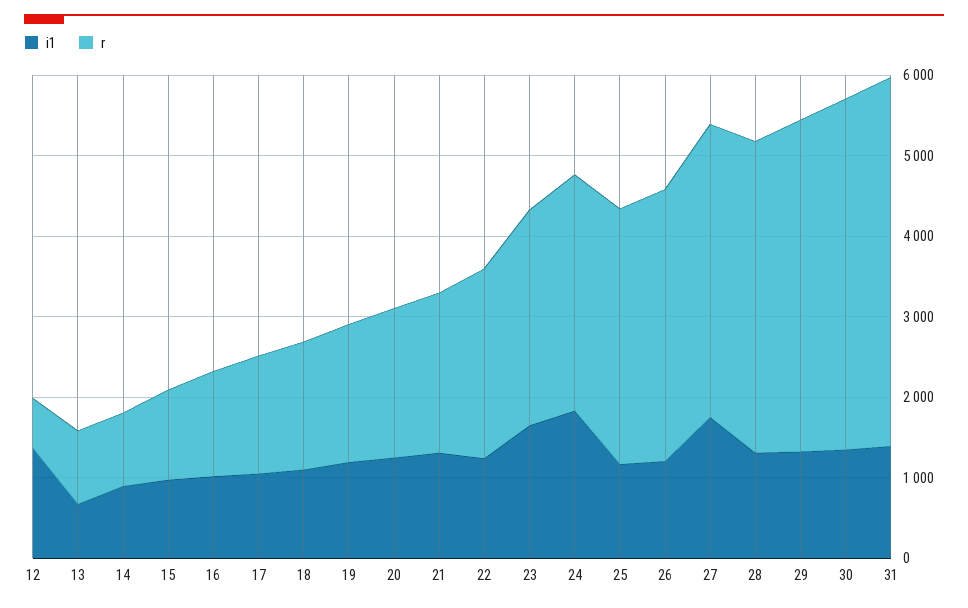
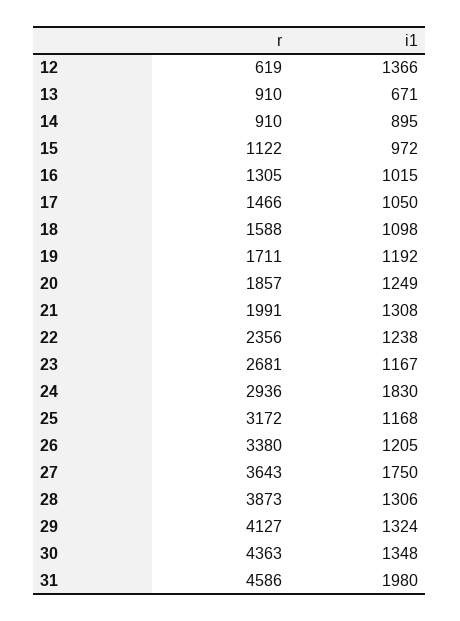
  {
    "i1": {
      "12": 1366,
      "13": 671,
      "14": 895,
      "15": 972,
      "16": 1015,
      "17": 1050,
      "18": 1098,
      "19": 1192,
      "20": 1249,
      "21": 1308,
      "22": 1238,
-     "23": 1600,
+     "23": 1167,
      "24": 1830,
      "25": 1168,
      "26": 1205,
      "27": 1750,
      "28": 1306,
      "29": 1324,
      "30": 1348,
-     "31": 1400
+     "31": 1980
    },
    "r": {
      "12": 619,
      "13": 910,
      "14": 910,
      "15": 1122,
      "16": 1305,
      "17": 1466,
      "18": 1588,
      "19": 1711,
      "20": 1857,
      "21": 1991,
      "22": 2356,
      "23": 2681,
      "24": 2936,
      "25": 3172,
      "26": 3380,
      "27": 3643,
      "28": 3873,
      "29": 4127,
      "30": 4363,
      "31": 4586
    }
  }

